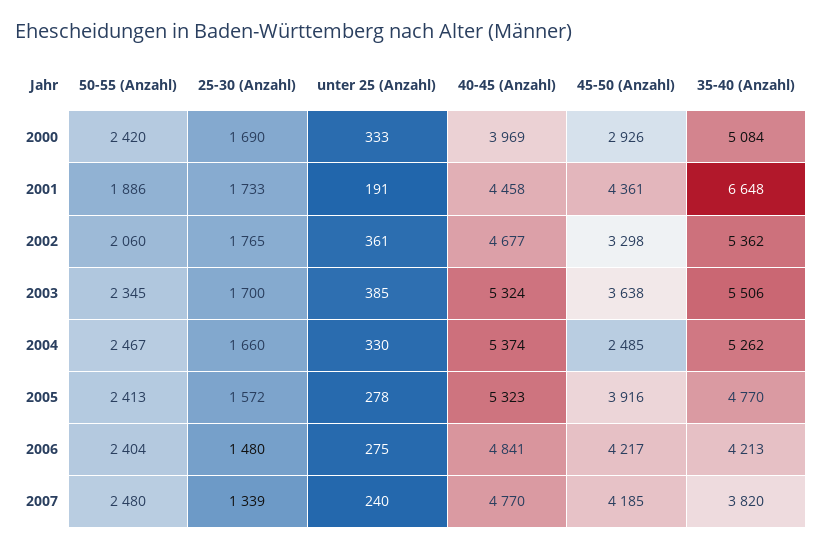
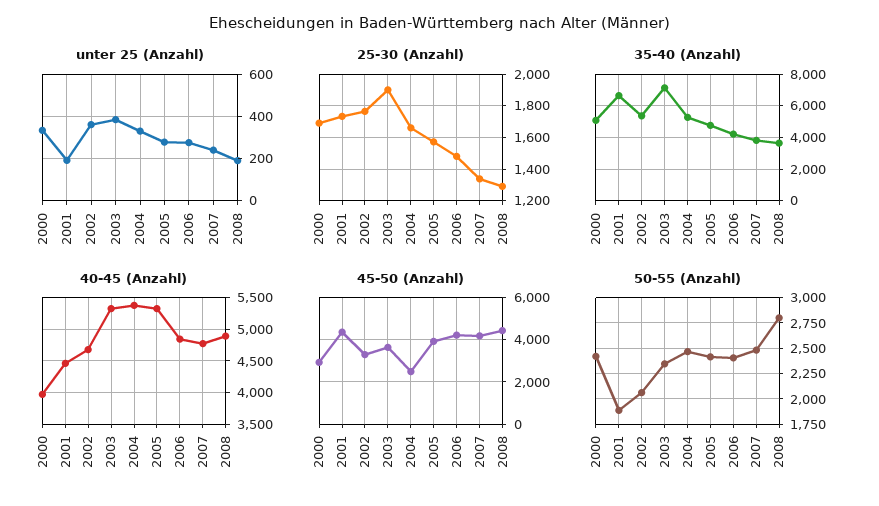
  {
    "50-55 (Anzahl)": {
      "2000": 2420,
      "2001": 1886,
      "2002": 2060,
      "2003": 2345,
      "2004": 2467,
      "2005": 2413,
      "2006": 2404,
-     "2007": 2480
+     "2007": 2480,
+     "2008": 2750
    },
    "25-30 (Anzahl)": {
      "2000": 1690,
      "2001": 1733,
      "2002": 1765,
-     "2003": 1700,
+     "2003": 1900,
      "2004": 1660,
      "2005": 1572,
      "2006": 1480,
-     "2007": 1339
+     "2007": 1339,
+     "2008": 1300
    },
    "unter 25 (Anzahl)": {
      "2000": 333,
      "2001": 191,
      "2002": 361,
      "2003": 385,
      "2004": 330,
      "2005": 278,
      "2006": 275,
-     "2007": 240
+     "2007": 240,
+     "2008": 200
    },
    "40-45 (Anzahl)": {
      "2000": 3969,
      "2001": 4458,
      "2002": 4677,
      "2003": 5324,
      "2004": 5374,
      "2005": 5323,
      "2006": 4841,
-     "2007": 4770
+     "2007": 4770,
+     "2008": 4900
    },
    "45-50 (Anzahl)": {
      "2000": 2926,
      "2001": 4361,
      "2002": 3298,
      "2003": 3638,
      "2004": 2485,
      "2005": 3916,
      "2006": 4217,
-     "2007": 4185
+     "2007": 4185,
+     "2008": 4500
    },
    "35-40 (Anzahl)": {
      "2000": 5084,
      "2001": 6648,
      "2002": 5362,
-     "2003": 5506,
+     "2003": 7000,
      "2004": 5262,
      "2005": 4770,
      "2006": 4213,
-     "2007": 3820
+     "2007": 3820,
+     "2008": 3500
    }
  }

